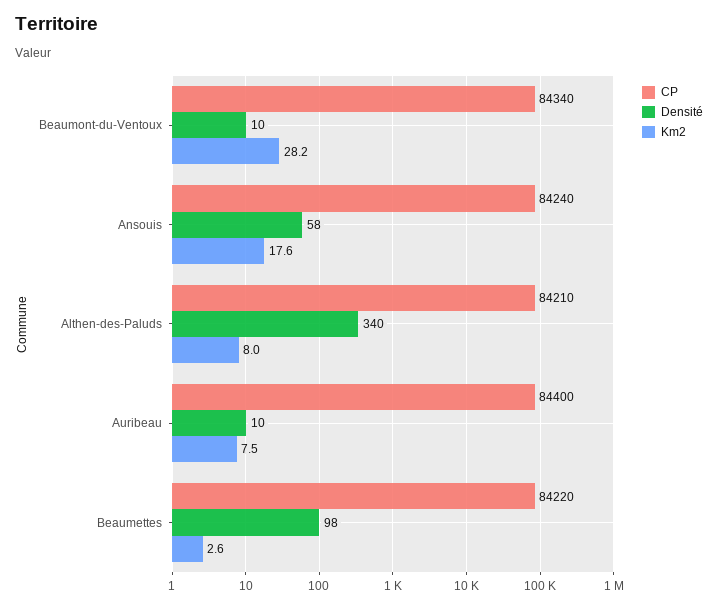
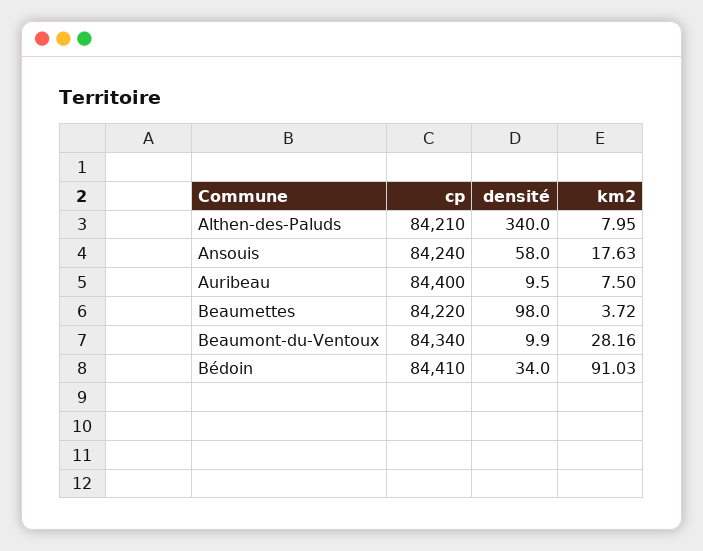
  {
    "CP": {
      "Beaumont-du-Ventoux": 84340,
      "Ansouis": 84240,
      "Althen-des-Paluds": 84210,
      "Auribeau": 84400,
-     "Beaumettes": 84220
+     "Beaumettes": 84220,
+     "Bédoin": 84410
    },
    "Densité": {
      "Beaumont-du-Ventoux": 9.9,
      "Ansouis": 58,
      "Althen-des-Paluds": 340,
      "Auribeau": 9.5,
-     "Beaumettes": 98
+     "Beaumettes": 98,
+     "Bédoin": 34
    },
    "Km2": {
      "Beaumont-du-Ventoux": 28.16,
      "Ansouis": 17.63,
      "Althen-des-Paluds": 7.95,
      "Auribeau": 7.5,
-     "Beaumettes": 2.6
+     "Beaumettes": 3.72,
+     "Bédoin": 91.03
    }
  }

